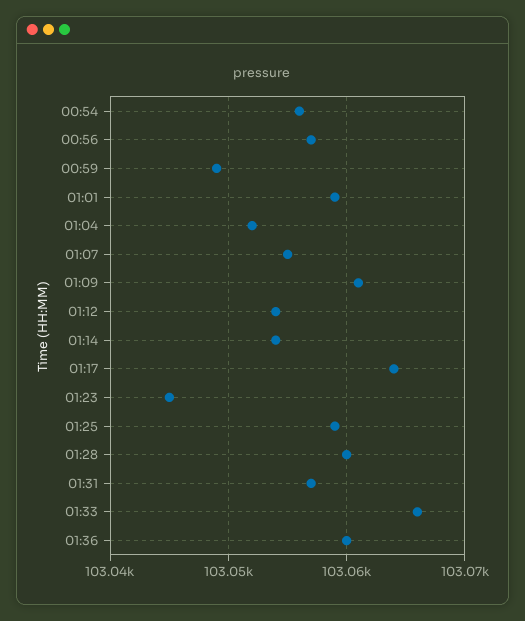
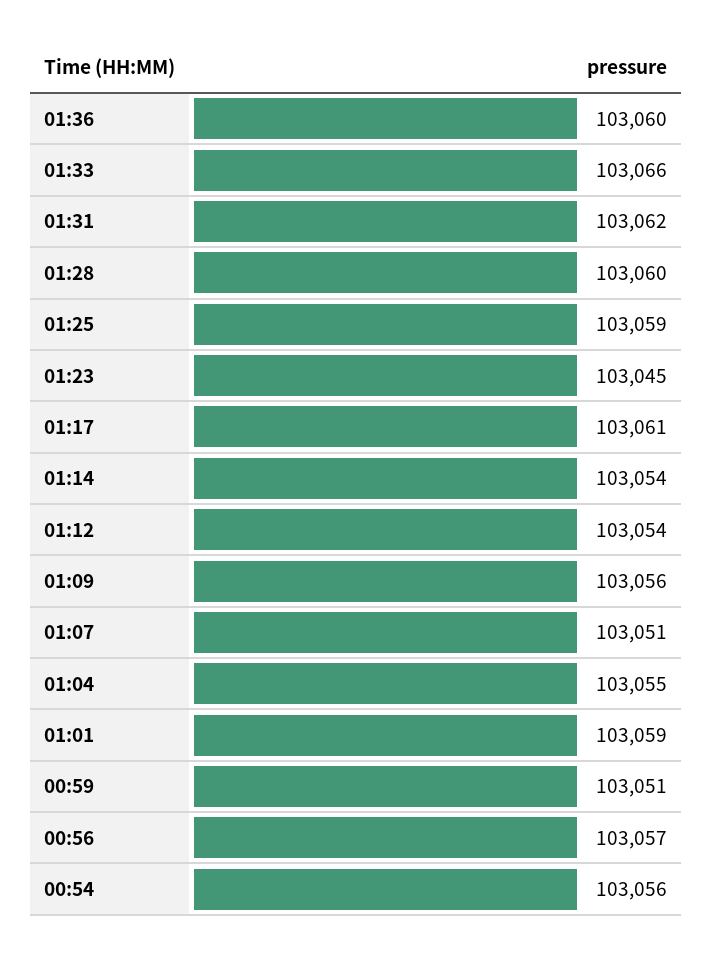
  {
    "00:54": 103056,
    "00:56": 103057,
-   "00:59": 103049,
+   "00:59": 103051,
    "01:01": 103059,
-   "01:04": 103052,
+   "01:04": 103055,
-   "01:07": 103055,
+   "01:07": 103051,
-   "01:09": 103061,
+   "01:09": 103056,
    "01:12": 103054,
    "01:14": 103054,
-   "01:17": 103064,
+   "01:17": 103061,
    "01:23": 103045,
    "01:25": 103059,
    "01:28": 103060,
-   "01:31": 103057,
+   "01:31": 103062,
    "01:33": 103066,
    "01:36": 103060
  }

